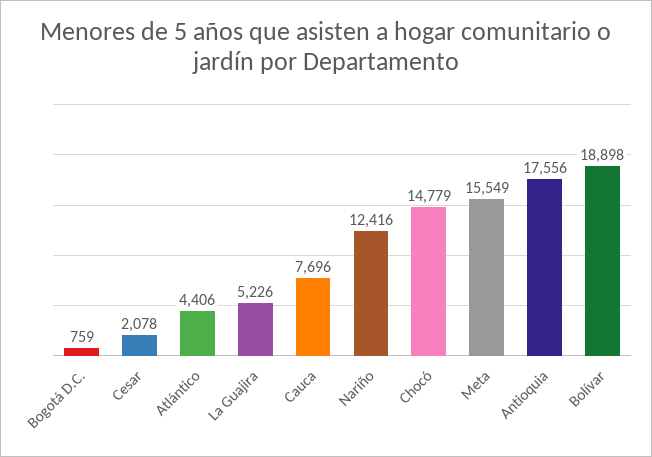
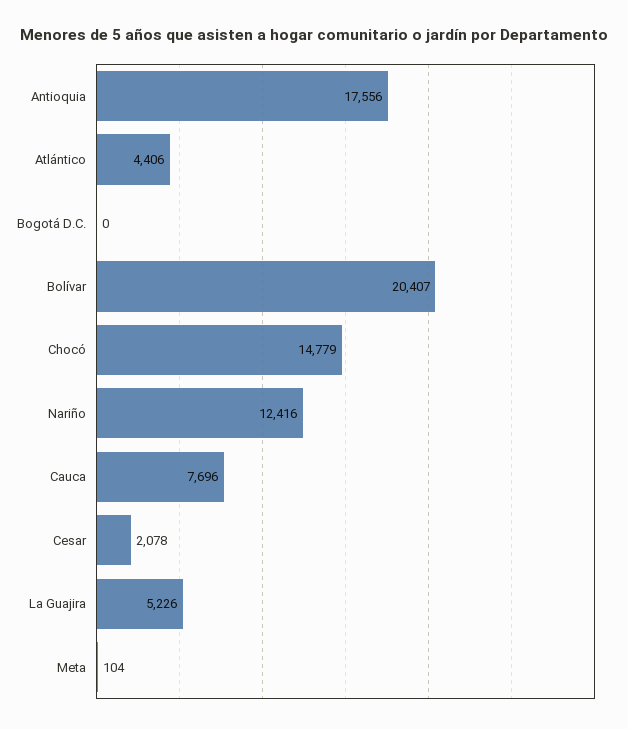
  {
-   "Bogotá D.C.": 759,
+   "Bogotá D.C.": 0,
    "Cesar": 2078,
    "Atlántico": 4406,
    "La Guajira": 5226,
    "Cauca": 7696,
    "Nariño": 12416,
    "Chocó": 14779,
-   "Meta": 15549,
+   "Meta": 104,
    "Antioquia": 17556,
-   "Bolívar": 18898
+   "Bolívar": 20407
  }

